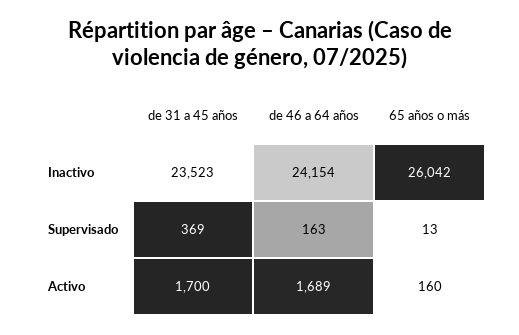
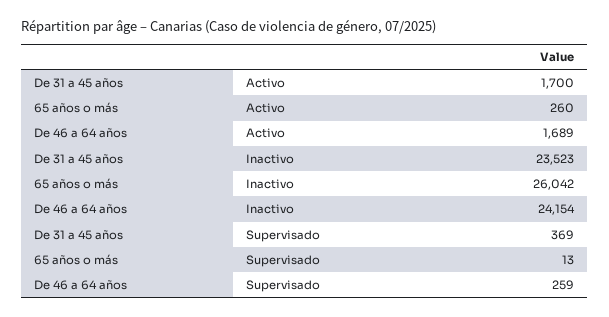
  {
    "de 31 a 45 años": {
      "Inactivo": 23523,
      "Supervisado": 369,
      "Activo": 1700
    },
    "de 46 a 64 años": {
      "Inactivo": 24154,
-     "Supervisado": 163,
+     "Supervisado": 259,
      "Activo": 1689
    },
    "65 años o más": {
      "Inactivo": 26042,
      "Supervisado": 13,
-     "Activo": 160
+     "Activo": 260
    }
  }

